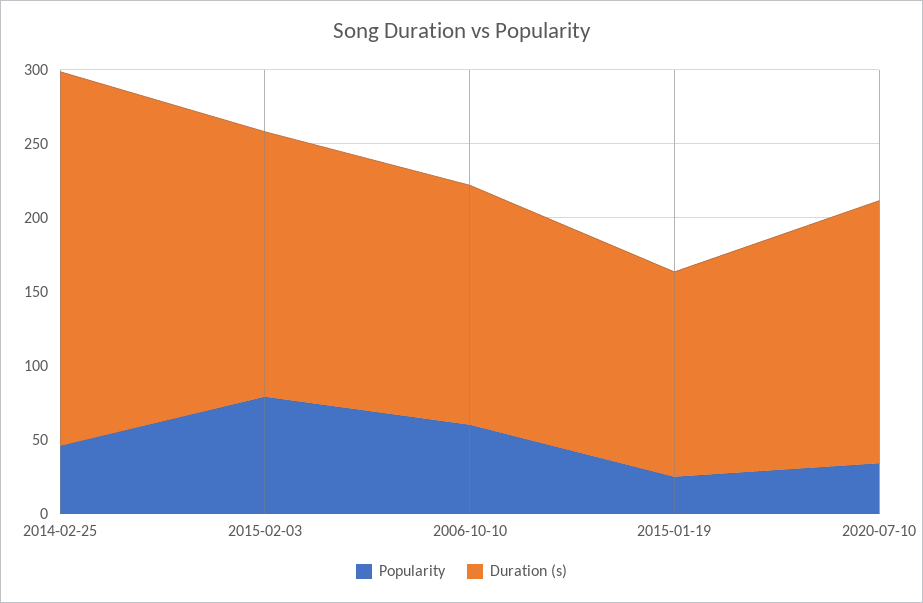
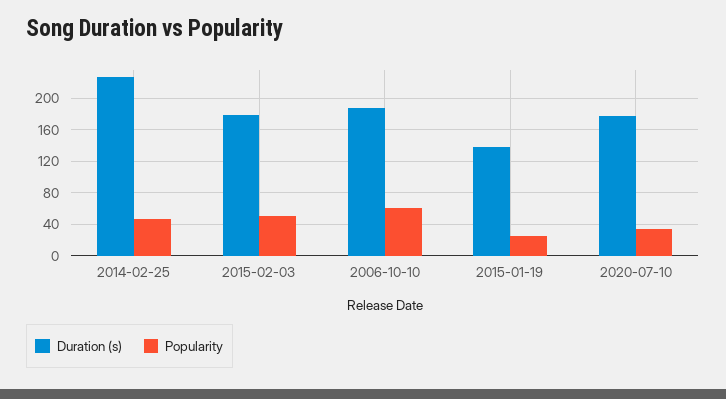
  {
    "Popularity": {
      "2014-02-25": 50,
-     "2015-02-03": 80,
+     "2015-02-03": 50,
      "2006-10-10": 60,
      "2015-01-19": 30,
      "2020-07-10": 30
    },
    "Duration (s)": {
-     "2014-02-25": 250,
+     "2014-02-25": 230,
      "2015-02-03": 180,
-     "2006-10-10": 160,
+     "2006-10-10": 190,
      "2015-01-19": 140,
      "2020-07-10": 180
    }
  }

